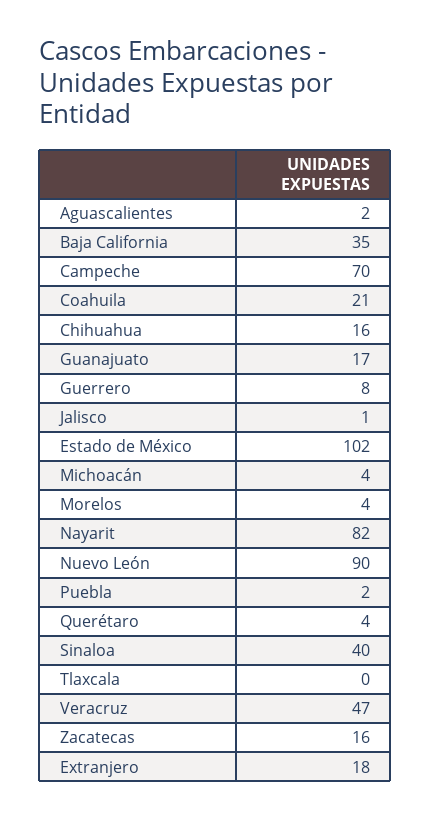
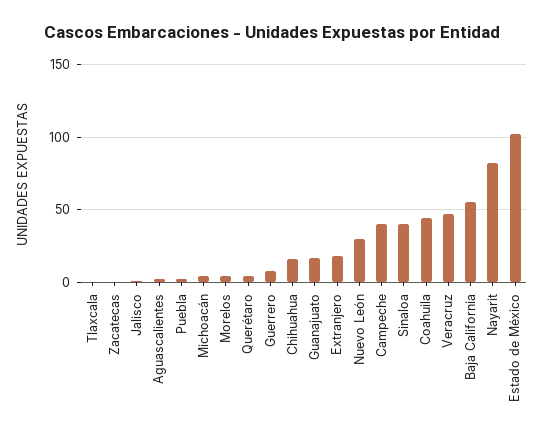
  {
    "Aguascalientes": 2,
-   "Baja California": 35,
+   "Baja California": 55,
-   "Campeche": 70,
+   "Campeche": 40,
-   "Coahuila": 21,
+   "Coahuila": 45,
    "Chihuahua": 16,
    "Guanajuato": 17,
    "Guerrero": 8,
    "Jalisco": 1,
    "Estado de México": 102,
    "Michoacán": 4,
    "Morelos": 4,
    "Nayarit": 82,
-   "Nuevo León": 90,
+   "Nuevo León": 30,
    "Puebla": 2,
    "Querétaro": 4,
    "Sinaloa": 40,
    "Tlaxcala": 0,
    "Veracruz": 47,
-   "Zacatecas": 16,
+   "Zacatecas": 0,
    "Extranjero": 18
  }

